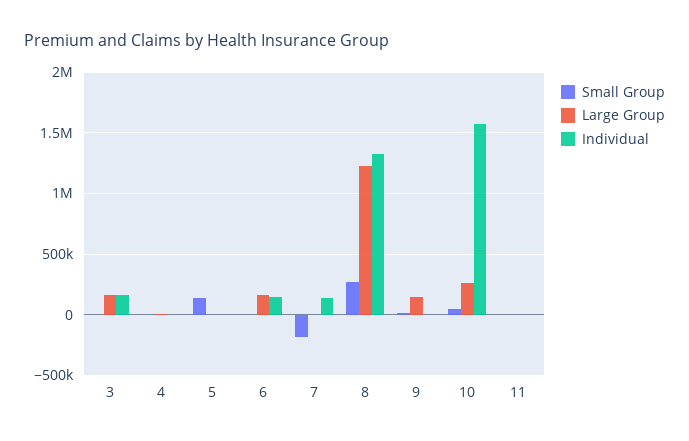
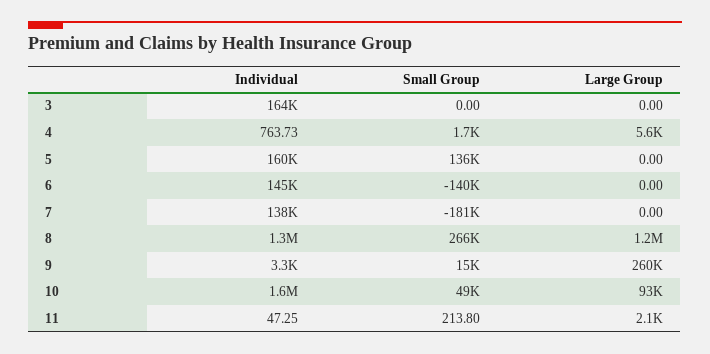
  {
    "Small Group": {
      "3": 0,
      "4": 1700,
      "5": 136000,
-     "6": 0,
+     "6": -140000,
      "7": -181000,
      "8": 266000,
      "9": 15000,
      "10": 49000,
      "11": 213.8
    },
    "Large Group": {
-     "3": 150000,
+     "3": 0,
      "4": 5600,
      "5": 0,
-     "6": 150000,
+     "6": 0,
      "7": 0,
      "8": 1200000,
-     "9": 150000,
+     "9": 260000,
-     "10": 250000,
+     "10": 93000,
      "11": 2100
    },
    "Individual": {
      "3": 164000,
      "4": 763.73,
-     "5": 0,
+     "5": 160000,
      "6": 145000,
      "7": 138000,
      "8": 1300000,
      "9": 3300,
      "10": 1600000,
      "11": 47.25
    }
  }

